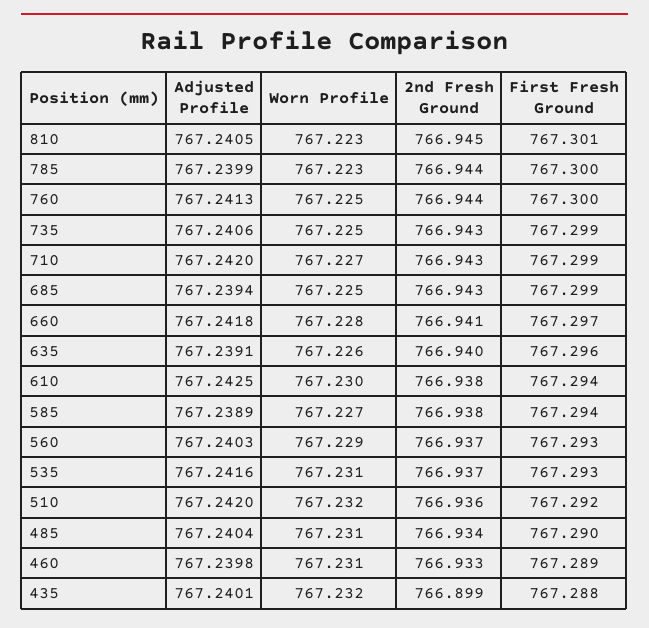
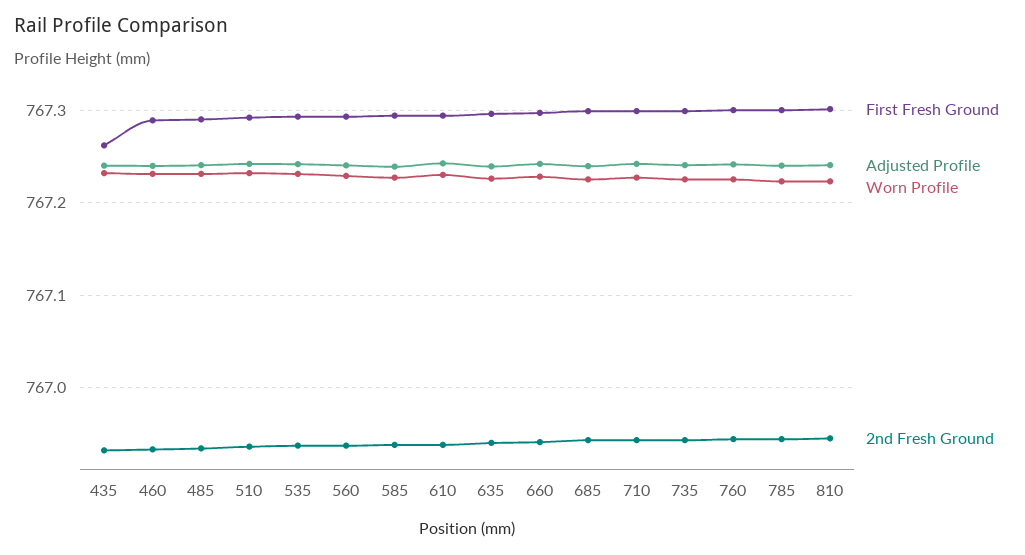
  {
    "Adjusted Profile": {
      "810": 767.2405,
      "785": 767.2399,
      "760": 767.2413,
      "735": 767.2406,
      "710": 767.242,
      "685": 767.2394,
      "660": 767.2418,
      "635": 767.2391,
      "610": 767.2425,
      "585": 767.2389,
      "560": 767.2403,
      "535": 767.2416,
      "510": 767.242,
      "485": 767.2404,
      "460": 767.2398,
      "435": 767.2401
    },
    "Worn Profile": {
      "810": 767.223,
      "785": 767.223,
      "760": 767.225,
      "735": 767.225,
      "710": 767.227,
      "685": 767.225,
      "660": 767.228,
      "635": 767.226,
      "610": 767.23,
      "585": 767.227,
      "560": 767.229,
      "535": 767.231,
      "510": 767.232,
      "485": 767.231,
      "460": 767.231,
      "435": 767.232
    },
    "2nd Fresh Ground": {
      "810": 766.945,
      "785": 766.944,
      "760": 766.944,
      "735": 766.943,
      "710": 766.943,
      "685": 766.943,
      "660": 766.941,
      "635": 766.94,
      "610": 766.938,
      "585": 766.938,
      "560": 766.937,
      "535": 766.937,
      "510": 766.936,
      "485": 766.934,
      "460": 766.933,
-     "435": 766.899
+     "435": 766.93
    },
    "First Fresh Ground": {
      "810": 767.301,
      "785": 767.3,
      "760": 767.3,
      "735": 767.299,
      "710": 767.299,
      "685": 767.299,
      "660": 767.297,
      "635": 767.296,
      "610": 767.294,
      "585": 767.294,
      "560": 767.293,
      "535": 767.293,
      "510": 767.292,
      "485": 767.29,
      "460": 767.289,
-     "435": 767.288
+     "435": 767.26
    }
  }

